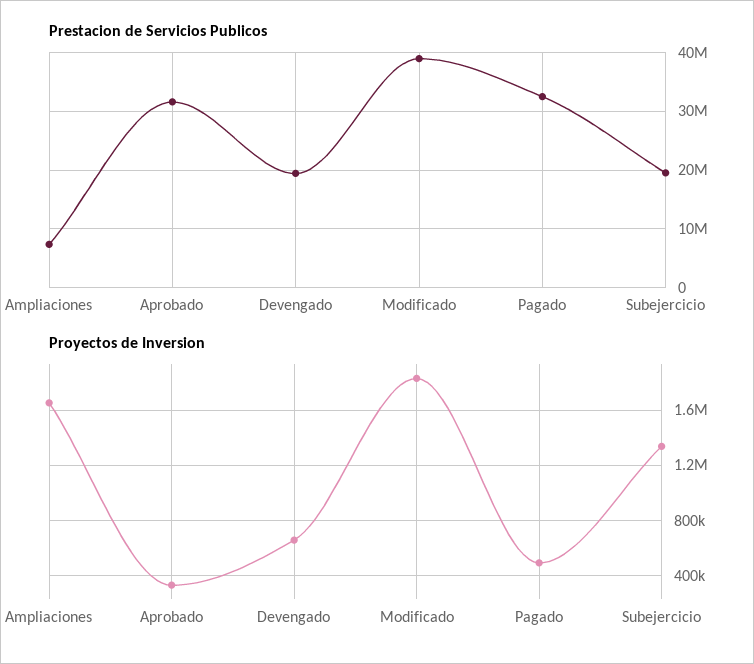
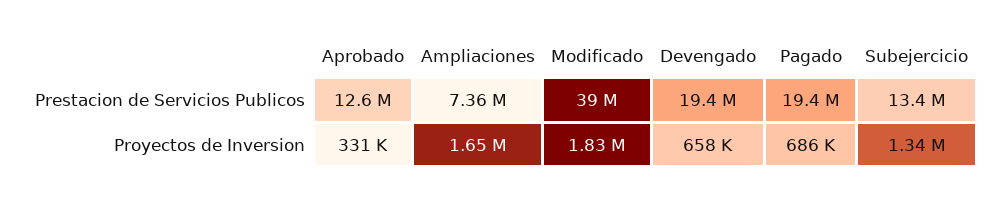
  {
    "Prestacion de Servicios Publicos": {
      "Ampliaciones": 7360000,
-     "Aprobado": 32000000,
+     "Aprobado": 12600000,
      "Devengado": 19400000,
      "Modificado": 39000000,
-     "Pagado": 32000000,
+     "Pagado": 19400000,
-     "Subejercicio": 20000000
+     "Subejercicio": 13400000
    },
    "Proyectos de Inversion": {
      "Ampliaciones": 1650000,
      "Aprobado": 331000,
      "Devengado": 658000,
      "Modificado": 1830000,
-     "Pagado": 500000,
+     "Pagado": 686000,
      "Subejercicio": 1340000
    }
  }

